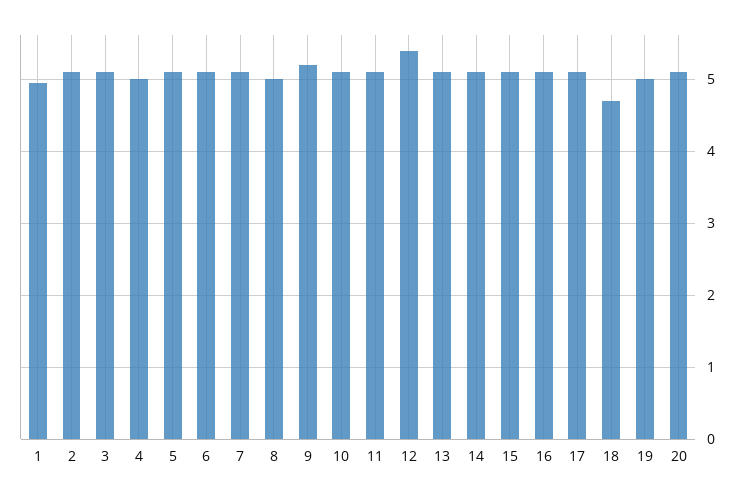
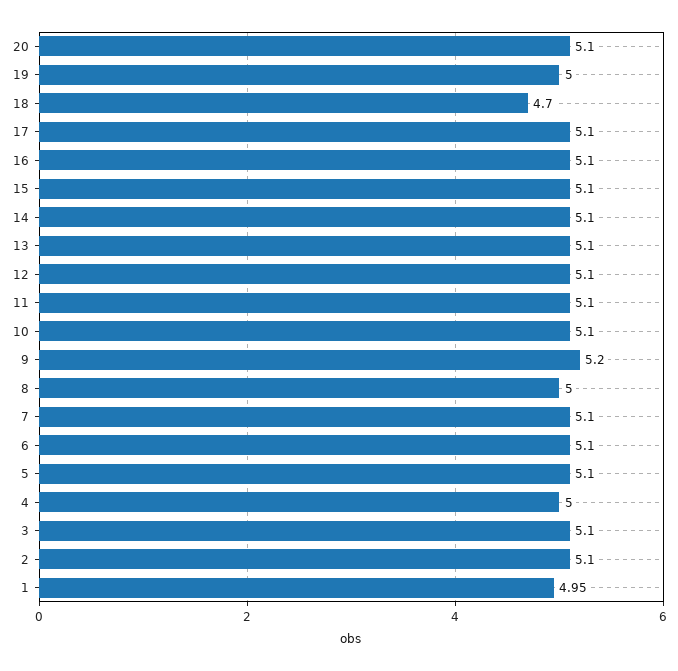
  {
    "1": 4.95,
    "2": 5.1,
    "3": 5.1,
    "4": 5,
    "5": 5.1,
    "6": 5.1,
    "7": 5.1,
    "8": 5,
    "9": 5.2,
    "10": 5.1,
    "11": 5.1,
-   "12": 5.4,
+   "12": 5.1,
    "13": 5.1,
    "14": 5.1,
    "15": 5.1,
    "16": 5.1,
    "17": 5.1,
    "18": 4.7,
    "19": 5,
    "20": 5.1
  }

